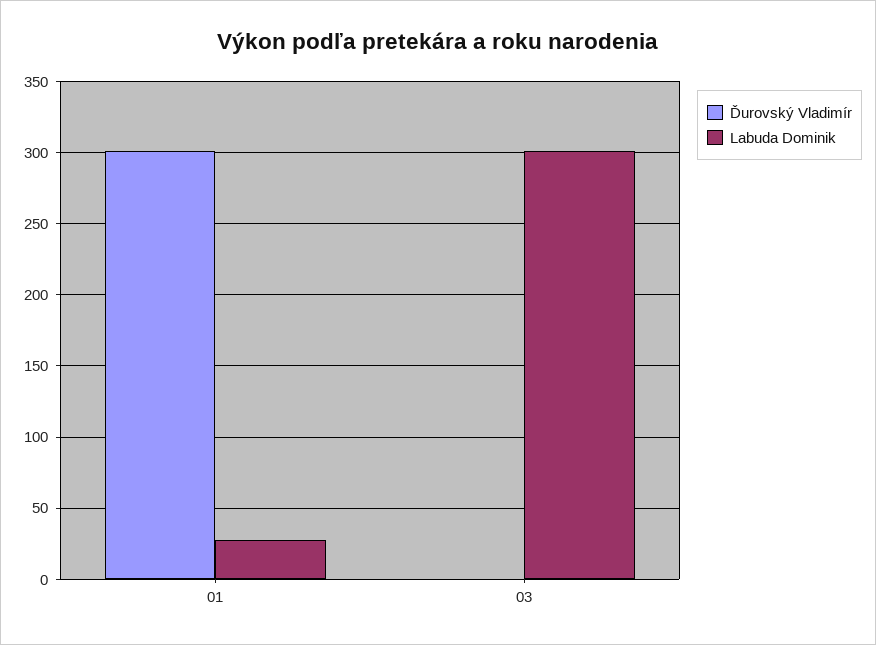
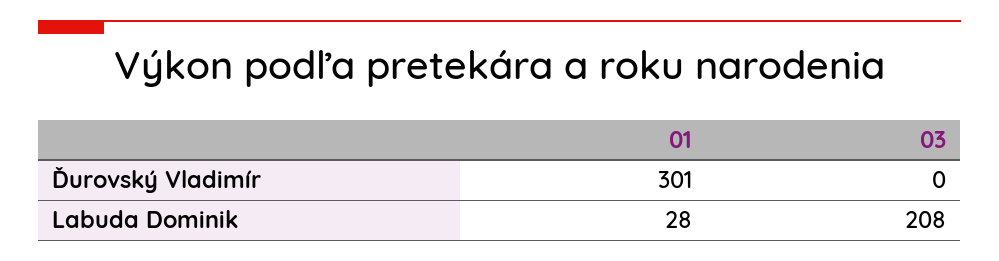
  {
    "Ďurovský Vladimír": {
      "01": 301,
      "03": 0
    },
    "Labuda Dominik": {
      "01": 28,
-     "03": 300
+     "03": 208
    }
  }

